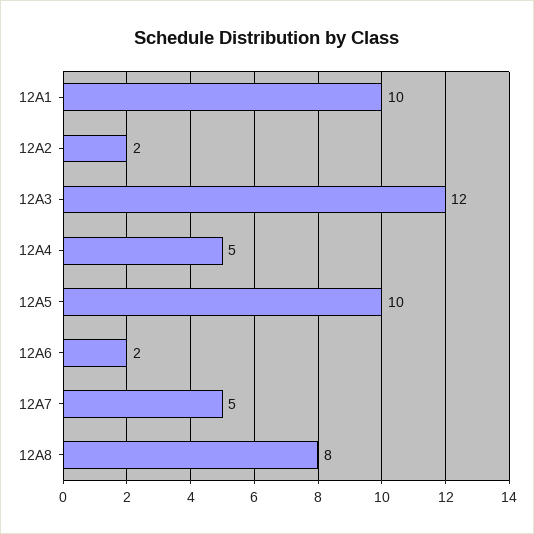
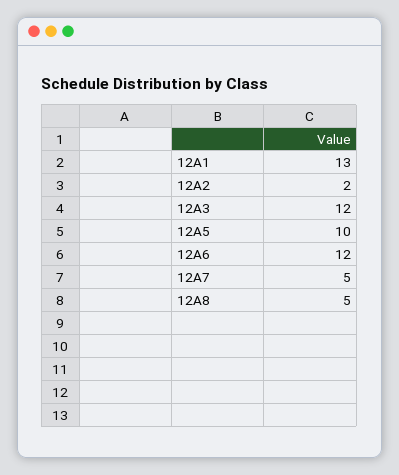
  {
-   "12A1": 10,
+   "12A1": 13,
    "12A2": 2,
    "12A3": 12,
-   "12A4": 5,
    "12A5": 10,
-   "12A6": 2,
+   "12A6": 12,
    "12A7": 5,
-   "12A8": 8
+   "12A8": 5
  }

